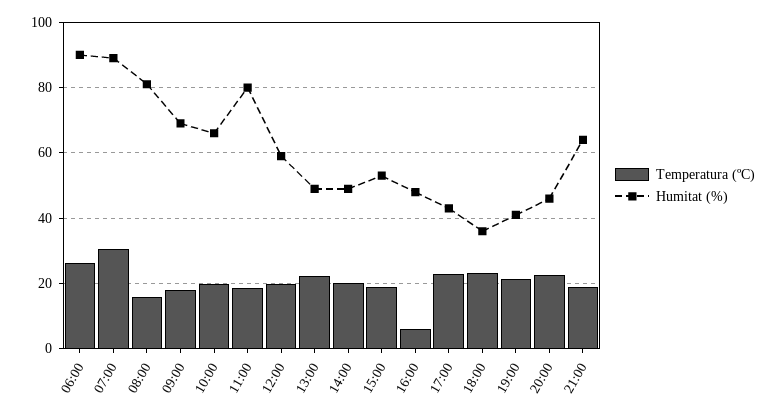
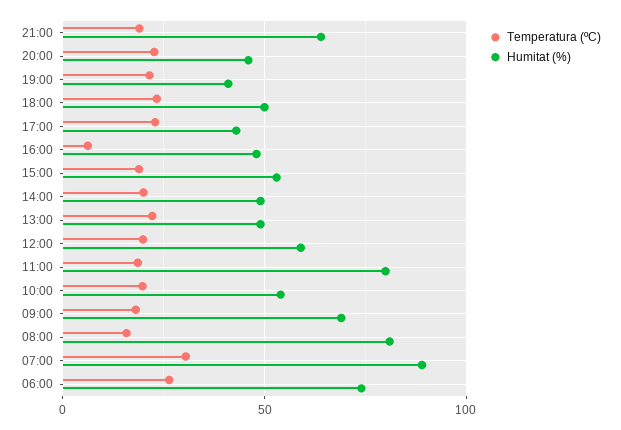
  {
    "Temperatura (ºC)": {
      "06:00": 26,
      "07:00": 30,
      "08:00": 16,
      "09:00": 18,
      "10:00": 20,
      "11:00": 18,
      "12:00": 20,
      "13:00": 22,
      "14:00": 20,
      "15:00": 18,
      "16:00": 6,
      "17:00": 22,
      "18:00": 24,
      "19:00": 22,
      "20:00": 22,
      "21:00": 20
    },
    "Humitat (%)": {
-     "06:00": 90,
+     "06:00": 75,
      "07:00": 90,
      "08:00": 82,
      "09:00": 70,
-     "10:00": 66,
+     "10:00": 55,
      "11:00": 80,
      "12:00": 60,
      "13:00": 50,
      "14:00": 50,
      "15:00": 54,
      "16:00": 48,
      "17:00": 44,
-     "18:00": 36,
+     "18:00": 50,
      "19:00": 42,
      "20:00": 46,
      "21:00": 64
    }
  }

